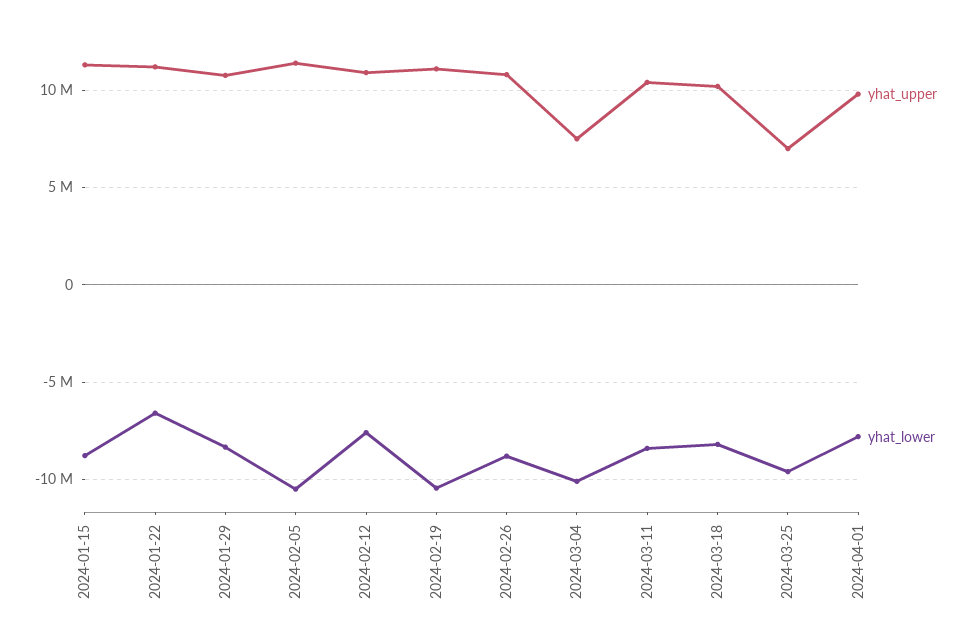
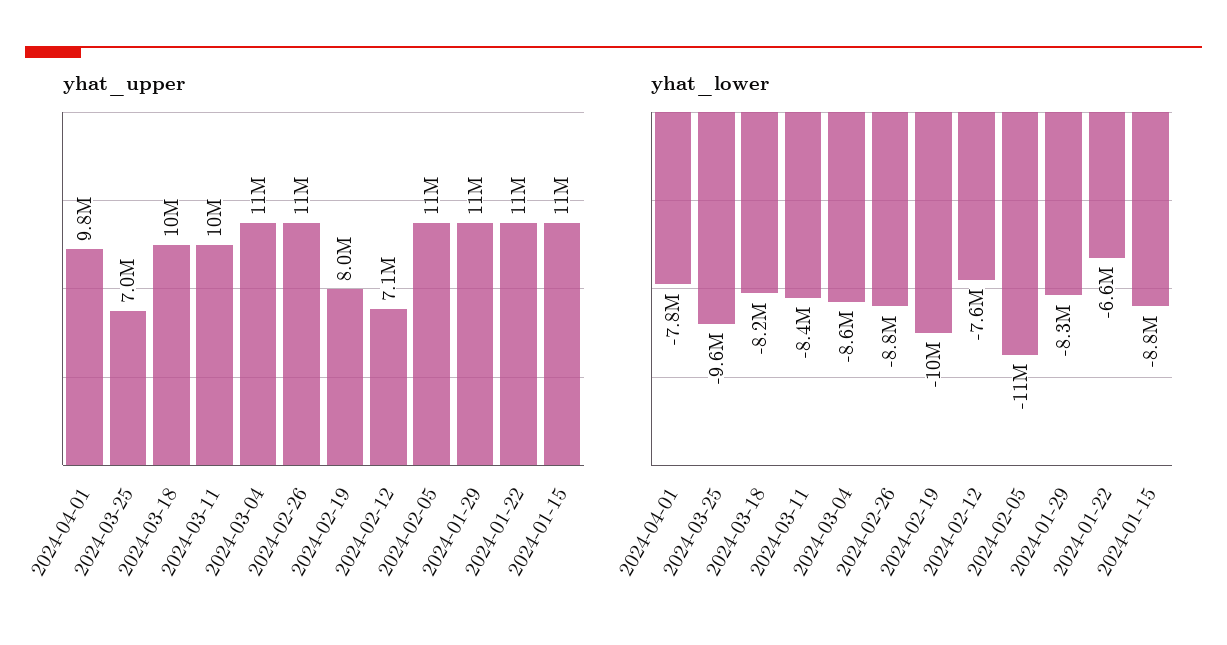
  {
    "yhat_upper": {
      "2024-01-15": 11000000,
      "2024-01-22": 11000000,
      "2024-01-29": 11000000,
      "2024-02-05": 11000000,
-     "2024-02-12": 11000000,
+     "2024-02-12": 7100000,
-     "2024-02-19": 11000000,
+     "2024-02-19": 8000000,
      "2024-02-26": 11000000,
-     "2024-03-04": 7500000,
+     "2024-03-04": 11000000,
      "2024-03-11": 10000000,
      "2024-03-18": 10000000,
      "2024-03-25": 7000000,
      "2024-04-01": 9800000
    },
    "yhat_lower": {
      "2024-01-15": -8800000,
      "2024-01-22": -6600000,
      "2024-01-29": -8300000,
      "2024-02-05": -11000000,
      "2024-02-12": -7600000,
      "2024-02-19": -10000000,
      "2024-02-26": -8800000,
-     "2024-03-04": -10000000,
+     "2024-03-04": -8600000,
      "2024-03-11": -8400000,
      "2024-03-18": -8200000,
      "2024-03-25": -9600000,
      "2024-04-01": -7800000
    }
  }

